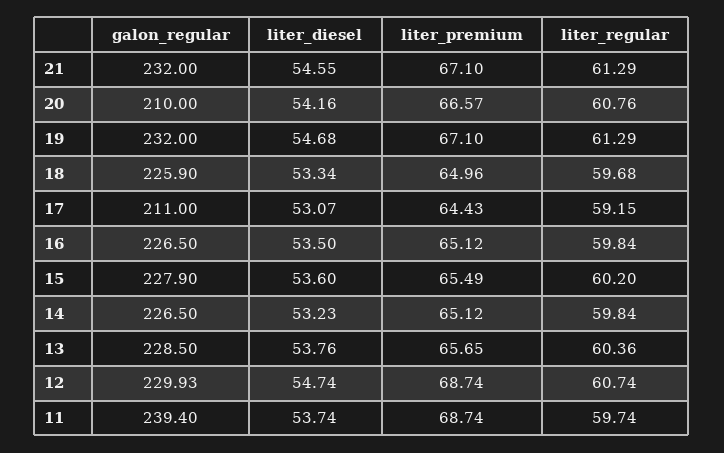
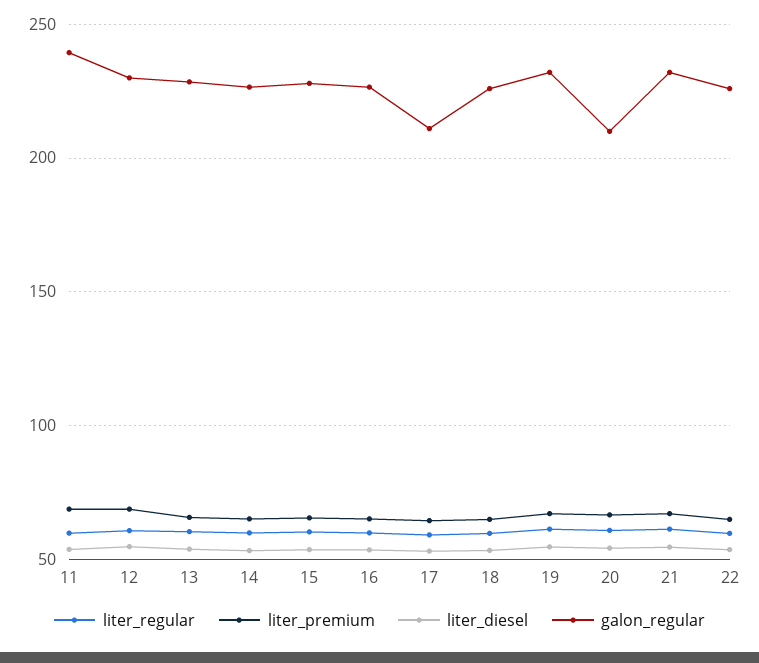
  {
    "galon_regular": {
      "21": 232,
      "20": 210,
      "19": 232,
      "18": 225.9,
      "17": 211,
      "16": 226.5,
      "15": 227.9,
      "14": 226.5,
      "13": 228.5,
      "12": 229.93,
-     "11": 239.4
+     "11": 239.4,
+     "22": 225
    },
    "liter_diesel": {
      "21": 54.55,
      "20": 54.16,
      "19": 54.68,
      "18": 53.34,
      "17": 53.07,
      "16": 53.5,
      "15": 53.6,
      "14": 53.23,
      "13": 53.76,
      "12": 54.74,
-     "11": 53.74
+     "11": 53.74,
+     "22": 55
    },
    "liter_premium": {
      "21": 67.1,
      "20": 66.57,
      "19": 67.1,
      "18": 64.96,
      "17": 64.43,
      "16": 65.12,
      "15": 65.49,
      "14": 65.12,
      "13": 65.65,
      "12": 68.74,
-     "11": 68.74
+     "11": 68.74,
+     "22": 65
    },
    "liter_regular": {
      "21": 61.29,
      "20": 60.76,
      "19": 61.29,
      "18": 59.68,
      "17": 59.15,
      "16": 59.84,
      "15": 60.2,
      "14": 59.84,
      "13": 60.36,
      "12": 60.74,
-     "11": 59.74
+     "11": 59.74,
+     "22": 60
    }
  }

